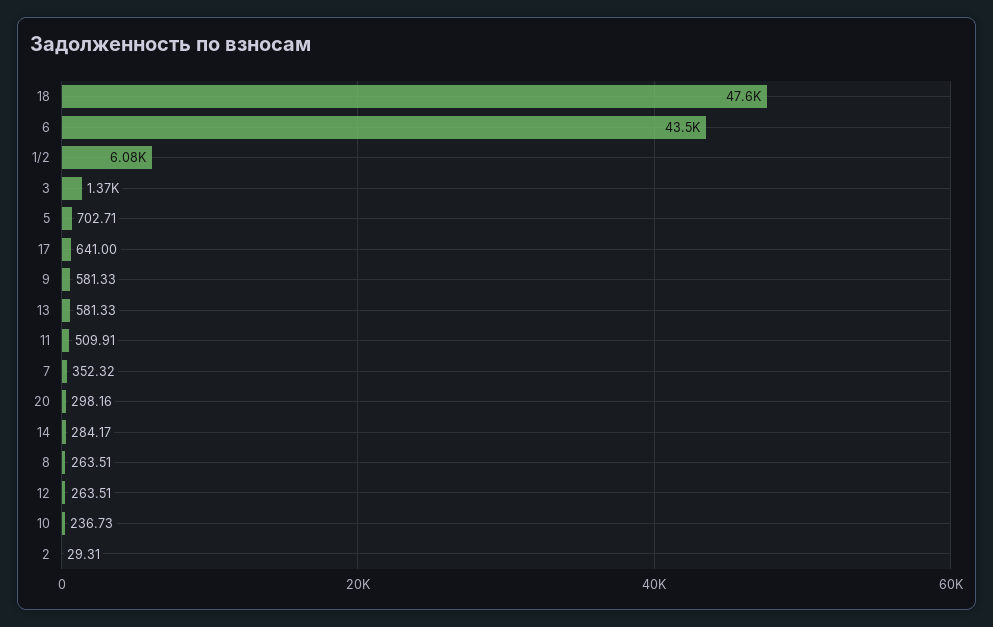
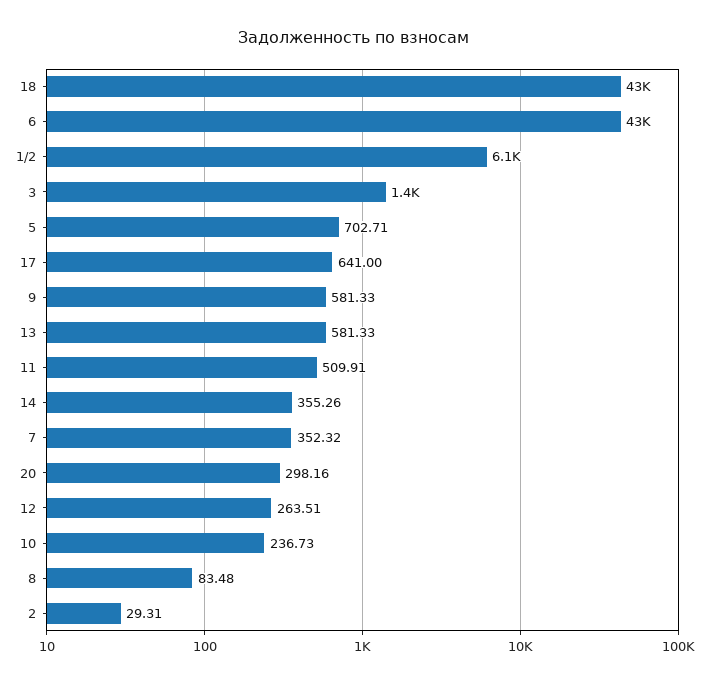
  {
-   "18": 47600,
+   "18": 43000,
    "6": 43500,
    "1/2": 6080,
    "3": 1370,
    "5": 702.71,
    "17": 641,
    "9": 581.33,
    "13": 581.33,
    "11": 509.91,
    "7": 352.32,
    "20": 298.16,
-   "14": 284.17,
+   "14": 355.26,
-   "8": 263.51,
+   "8": 83.48,
    "12": 263.51,
    "10": 236.73,
    "2": 29.31
  }

